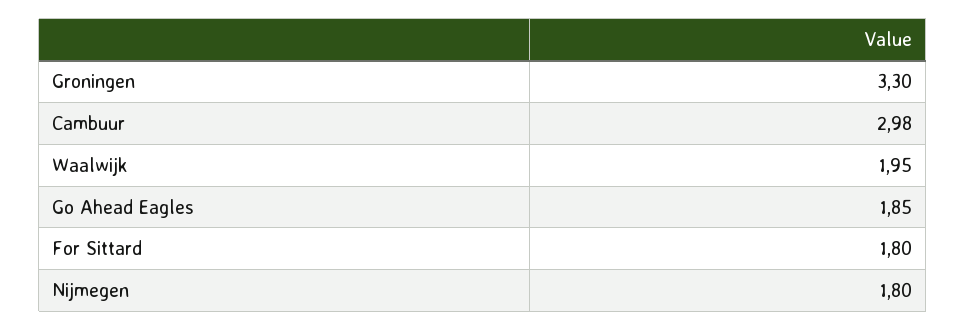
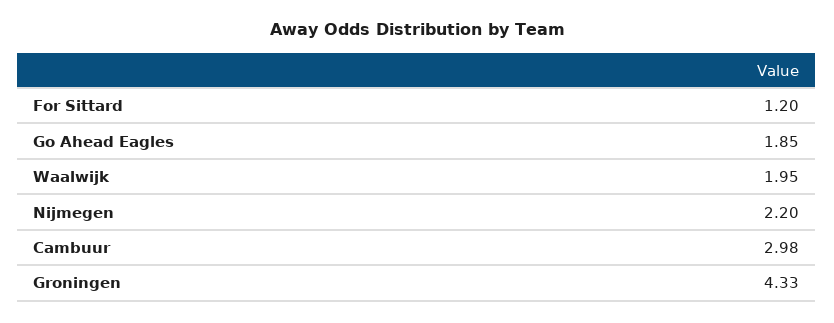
  {
-   "Groningen": 3.3,
+   "Groningen": 4.33,
    "Cambuur": 2.98,
    "Waalwijk": 1.95,
    "Go Ahead Eagles": 1.85,
-   "For Sittard": 1.8,
+   "For Sittard": 1.2,
-   "Nijmegen": 1.8
+   "Nijmegen": 2.2
  }

